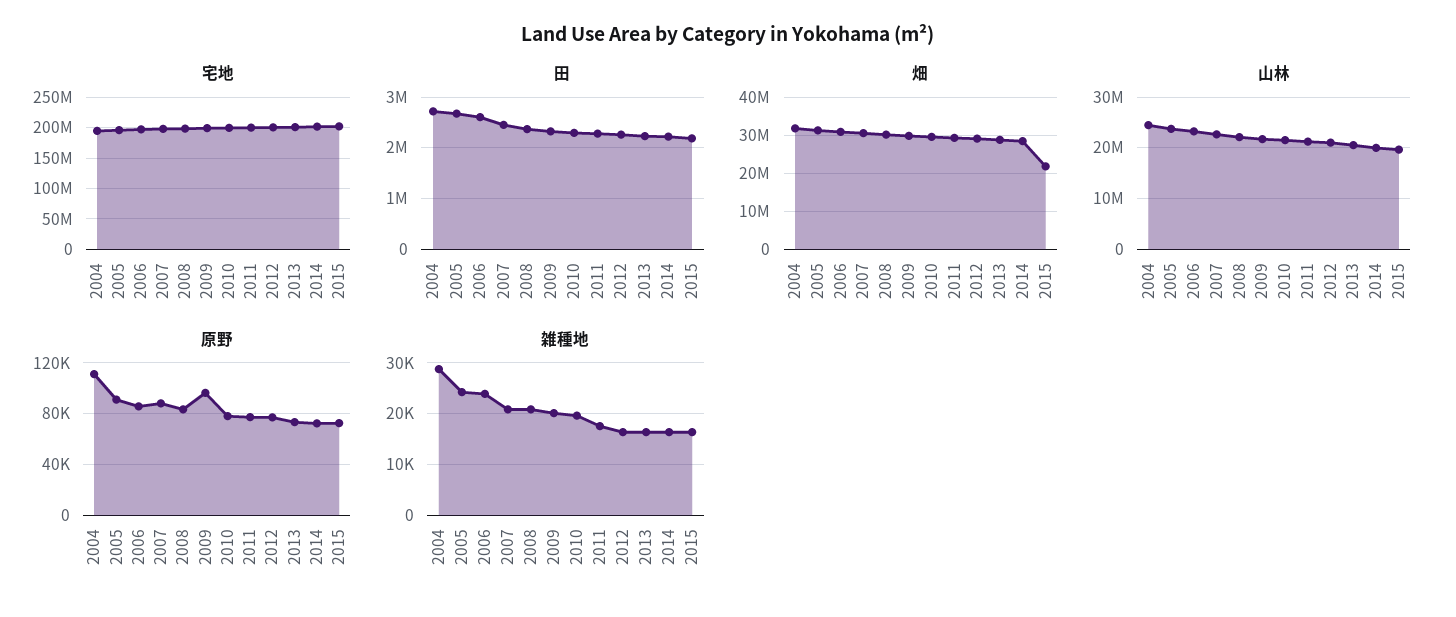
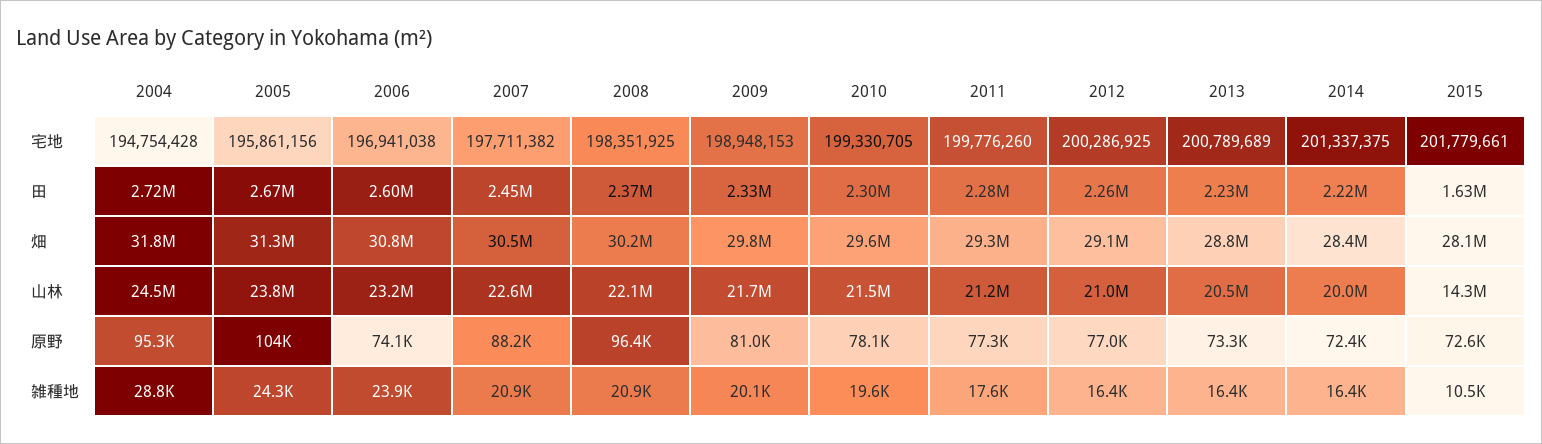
  {
    "宅地": {
      "2004": 194754428,
      "2005": 195861156,
      "2006": 196941038,
      "2007": 197711382,
      "2008": 198351925,
      "2009": 198948153,
      "2010": 199330705,
      "2011": 199776260,
      "2012": 200286925,
      "2013": 200789689,
      "2014": 201337375,
      "2015": 201779661
    },
    "田": {
      "2004": 2720000,
      "2005": 2670000,
      "2006": 2600000,
      "2007": 2450000,
      "2008": 2370000,
      "2009": 2330000,
      "2010": 2300000,
      "2011": 2280000,
      "2012": 2260000,
      "2013": 2230000,
      "2014": 2220000,
-     "2015": 2200000
+     "2015": 1630000
    },
    "畑": {
      "2004": 31800000,
      "2005": 31300000,
      "2006": 30800000,
      "2007": 30500000,
      "2008": 30200000,
      "2009": 29800000,
      "2010": 29600000,
      "2011": 29300000,
      "2012": 29100000,
      "2013": 28800000,
      "2014": 28400000,
-     "2015": 22000000
+     "2015": 28100000
    },
    "山林": {
      "2004": 24500000,
      "2005": 23800000,
      "2006": 23200000,
      "2007": 22600000,
      "2008": 22100000,
      "2009": 21700000,
      "2010": 21500000,
      "2011": 21200000,
      "2012": 21000000,
      "2013": 20500000,
      "2014": 20000000,
-     "2015": 20000000
+     "2015": 14300000
    },
    "原野": {
-     "2004": 110000,
+     "2004": 95300,
-     "2005": 90000,
+     "2005": 104000,
-     "2006": 85000,
+     "2006": 74100,
      "2007": 88200,
-     "2008": 85000,
+     "2008": 96400,
-     "2009": 95000,
+     "2009": 81000,
      "2010": 78100,
      "2011": 77300,
      "2012": 77000,
      "2013": 73300,
      "2014": 72400,
      "2015": 72600
    },
    "雑種地": {
      "2004": 28800,
      "2005": 24300,
      "2006": 23900,
      "2007": 20900,
      "2008": 20900,
      "2009": 20100,
      "2010": 19600,
      "2011": 17600,
      "2012": 16400,
      "2013": 16400,
      "2014": 16400,
-     "2015": 16000
+     "2015": 10500
    }
  }

